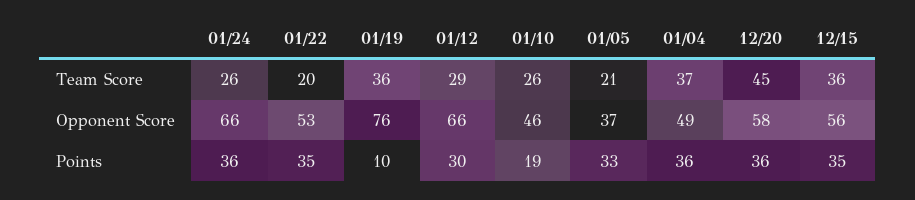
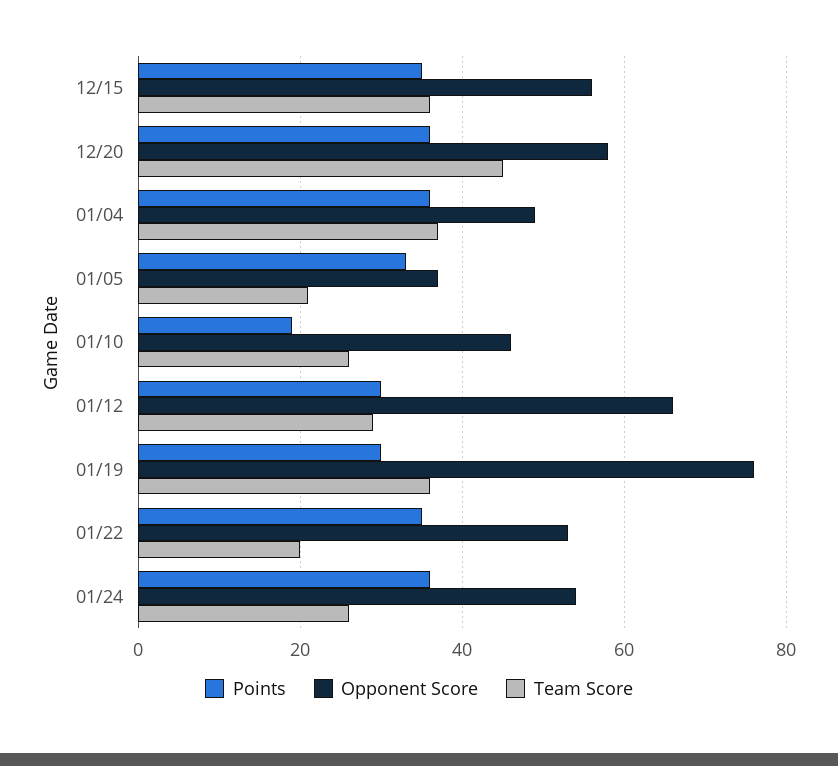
  {
    "Team Score": {
      "01/24": 26,
      "01/22": 20,
      "01/19": 36,
      "01/12": 29,
      "01/10": 26,
      "01/05": 21,
      "01/04": 37,
      "12/20": 45,
      "12/15": 36
    },
    "Opponent Score": {
-     "01/24": 66,
+     "01/24": 55,
      "01/22": 53,
      "01/19": 76,
      "01/12": 66,
      "01/10": 46,
      "01/05": 37,
      "01/04": 49,
      "12/20": 58,
      "12/15": 56
    },
    "Points": {
      "01/24": 36,
      "01/22": 35,
-     "01/19": 10,
+     "01/19": 30,
      "01/12": 30,
      "01/10": 19,
      "01/05": 33,
      "01/04": 36,
      "12/20": 36,
      "12/15": 35
    }
  }

